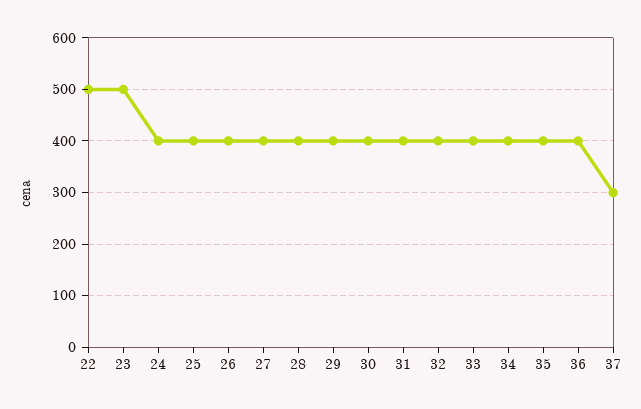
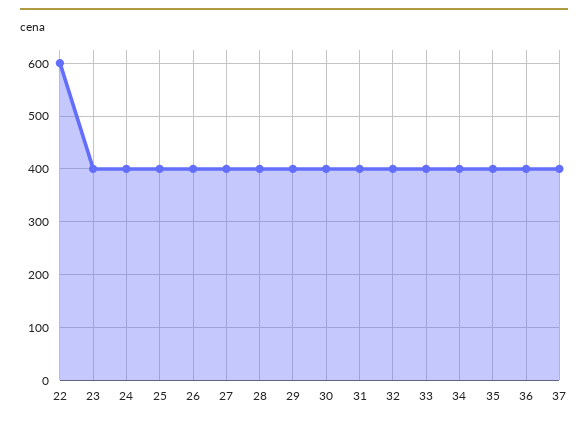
  {
-   "22": 500,
+   "22": 600,
-   "23": 500,
+   "23": 400,
    "24": 400,
    "25": 400,
    "26": 400,
    "27": 400,
    "28": 400,
    "29": 400,
    "30": 400,
    "31": 400,
    "32": 400,
    "33": 400,
    "34": 400,
    "35": 400,
    "36": 400,
-   "37": 300
+   "37": 400
  }

